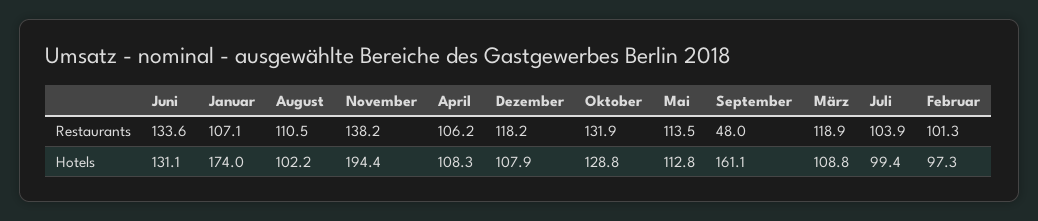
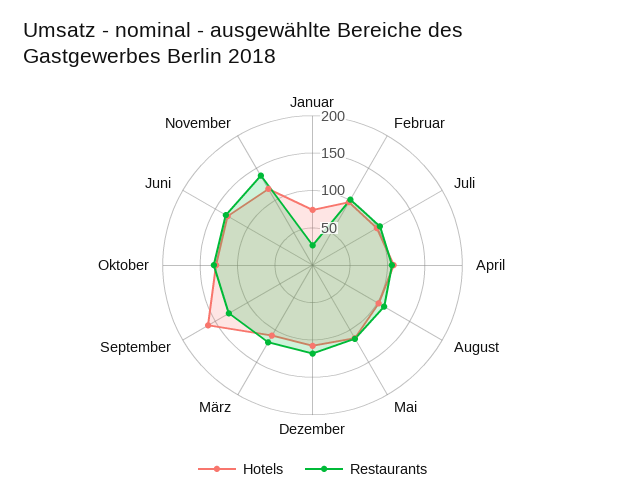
  {
    "Restaurants": {
      "Juni": 133.6,
-     "Januar": 107.1,
+     "Januar": 25,
      "August": 110.5,
      "November": 138.2,
      "April": 106.2,
      "Dezember": 118.2,
      "Oktober": 131.9,
      "Mai": 113.5,
-     "September": 48,
+     "September": 125,
      "März": 118.9,
      "Juli": 103.9,
      "Februar": 101.3
    },
    "Hotels": {
      "Juni": 131.1,
-     "Januar": 174,
+     "Januar": 75,
      "August": 102.2,
-     "November": 194.4,
+     "November": 125,
      "April": 108.3,
      "Dezember": 107.9,
      "Oktober": 128.8,
      "Mai": 112.8,
      "September": 161.1,
      "März": 108.8,
      "Juli": 99.4,
      "Februar": 97.3
    }
  }

